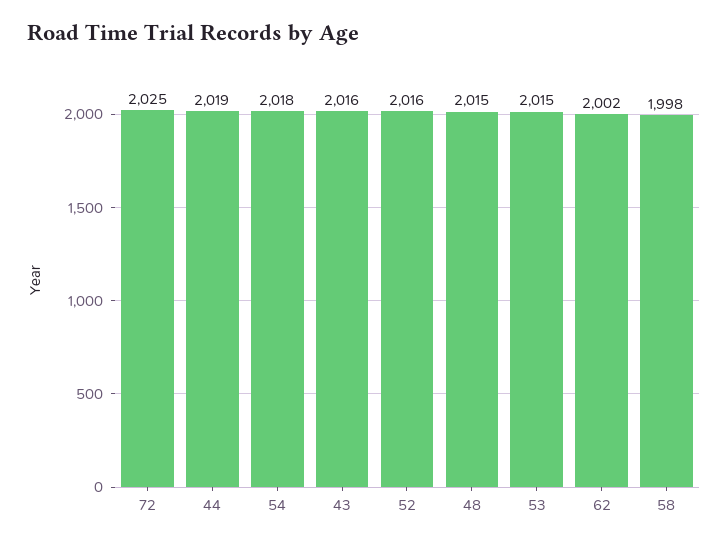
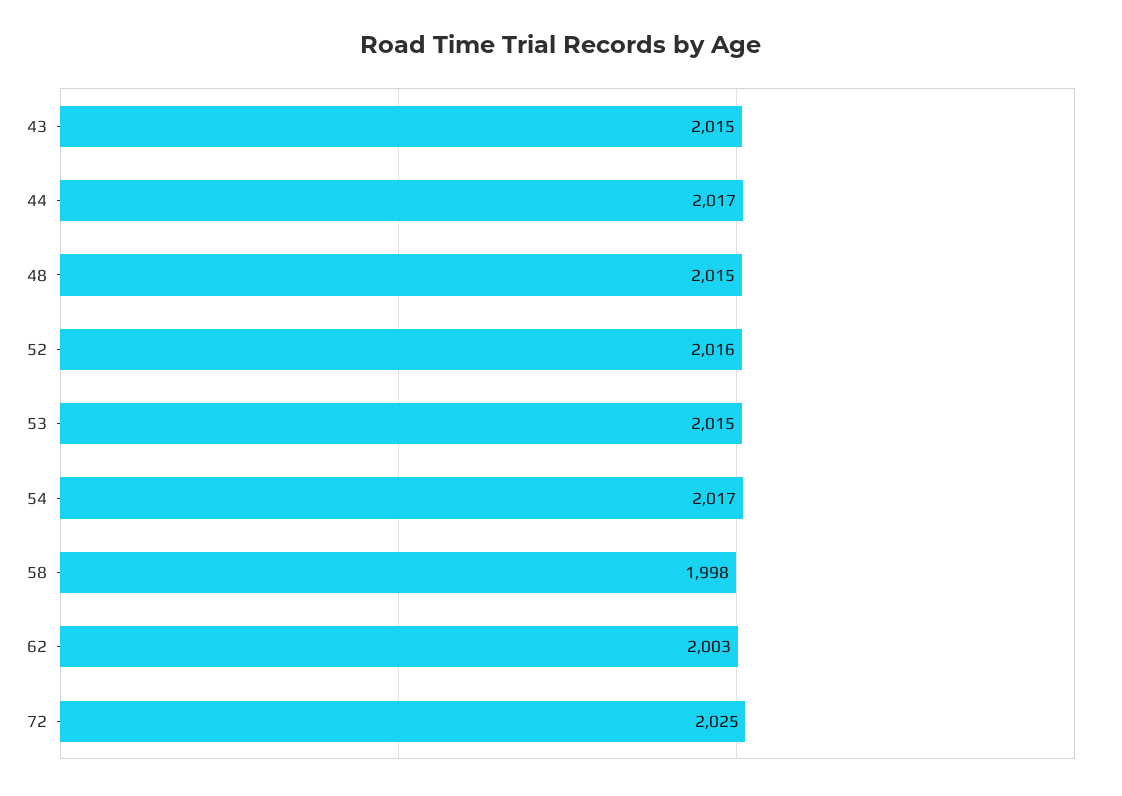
  {
    "72": 2025,
-   "44": 2019,
+   "44": 2017,
-   "54": 2018,
+   "54": 2017,
-   "43": 2016,
+   "43": 2015,
    "52": 2016,
    "48": 2015,
    "53": 2015,
-   "62": 2002,
+   "62": 2003,
    "58": 1998
  }

